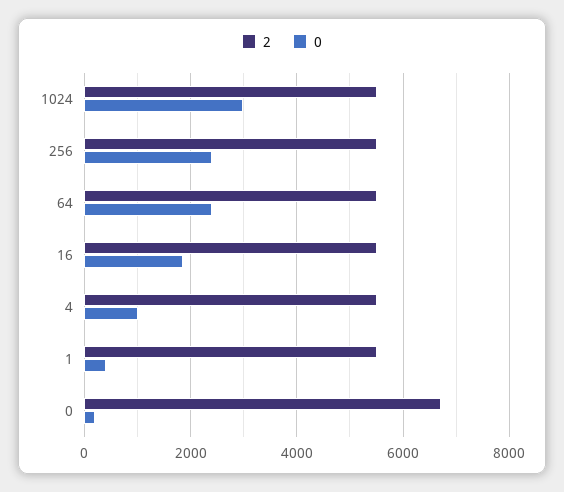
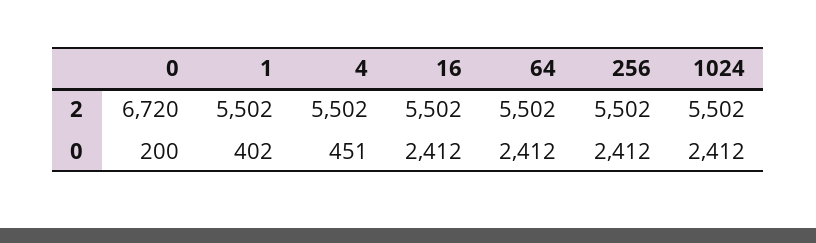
  {
    "2": {
      "1024": 5502,
      "256": 5502,
      "64": 5502,
      "16": 5502,
      "4": 5502,
      "1": 5502,
      "0": 6720
    },
    "0": {
-     "1024": 3000,
+     "1024": 2412,
      "256": 2412,
      "64": 2412,
-     "16": 1800,
+     "16": 2412,
-     "4": 1000,
+     "4": 451,
      "1": 402,
      "0": 200
    }
  }

